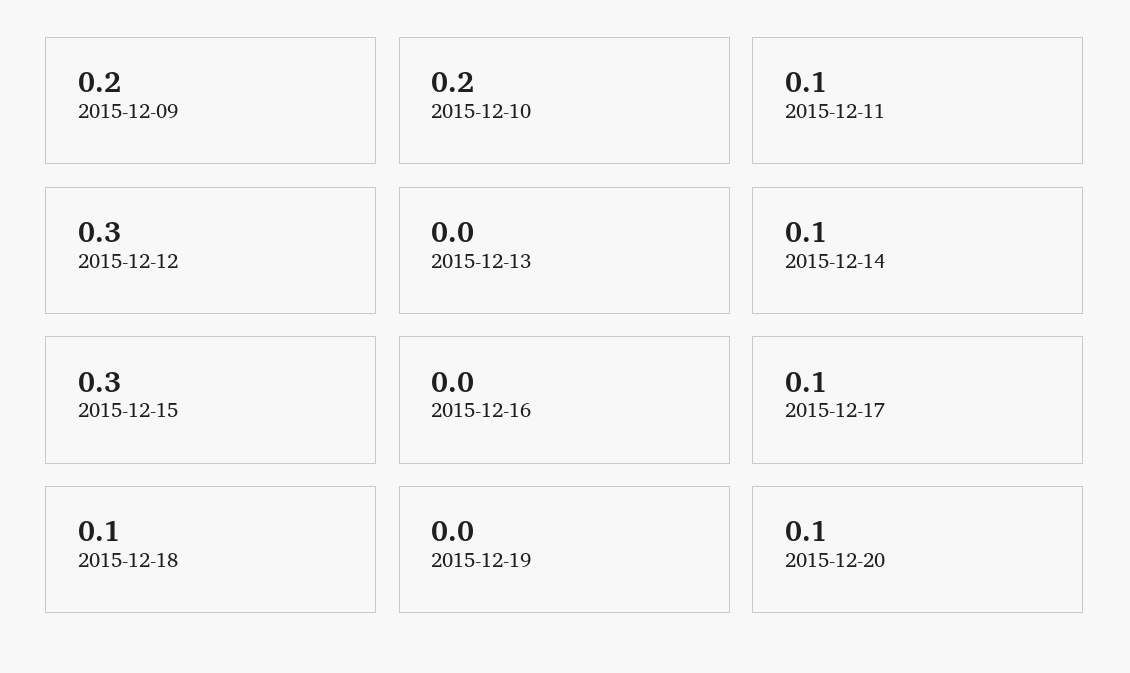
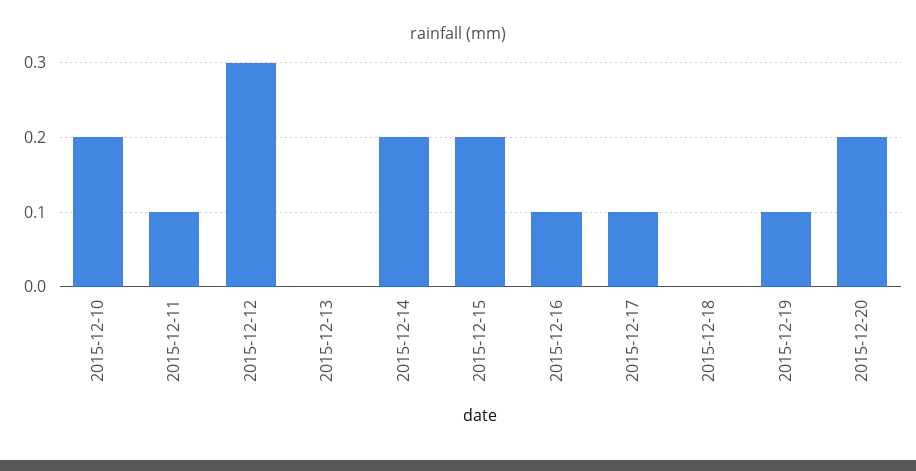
  {
-   "2015-12-09": 0.2,
    "2015-12-10": 0.2,
    "2015-12-11": 0.1,
    "2015-12-12": 0.3,
    "2015-12-13": 0,
-   "2015-12-14": 0.1,
+   "2015-12-14": 0.2,
-   "2015-12-15": 0.3,
+   "2015-12-15": 0.2,
-   "2015-12-16": 0,
+   "2015-12-16": 0.1,
    "2015-12-17": 0.1,
-   "2015-12-18": 0.1,
+   "2015-12-18": 0,
-   "2015-12-19": 0,
+   "2015-12-19": 0.1,
-   "2015-12-20": 0.1
+   "2015-12-20": 0.2
  }

